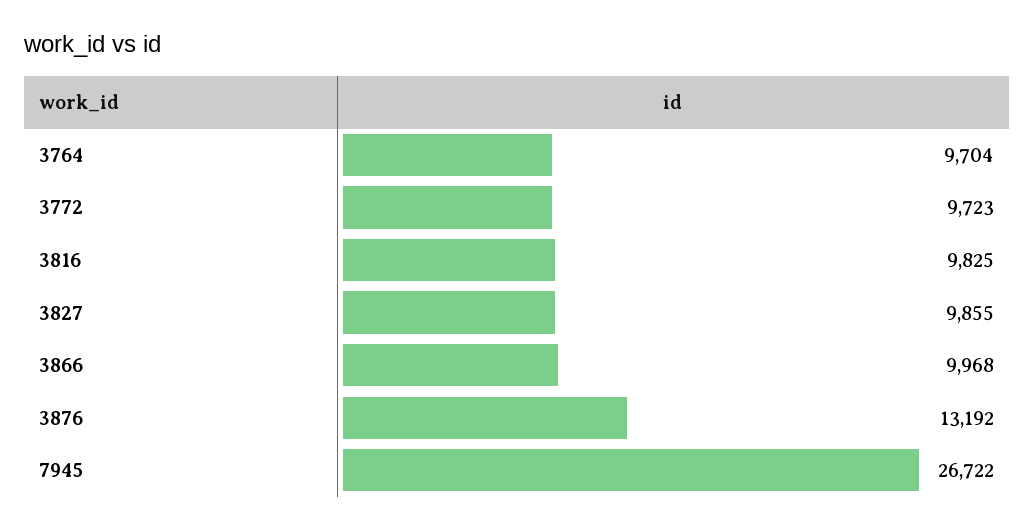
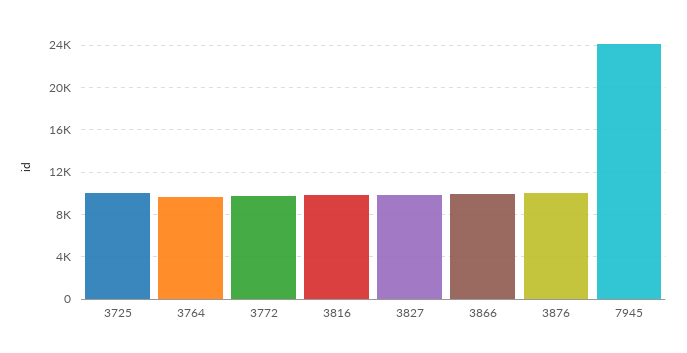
  {
    "3764": 9704,
    "3772": 9723,
    "3816": 9825,
    "3827": 9855,
    "3866": 9968,
-   "3876": 13192,
+   "3876": 10000,
-   "7945": 26722
+   "7945": 24000,
+   "3725": 10000
  }

